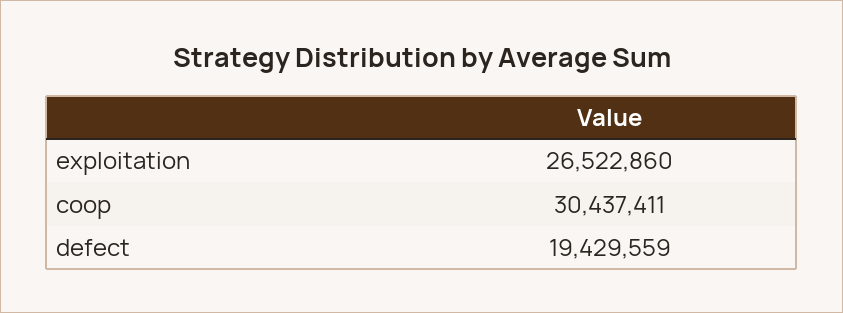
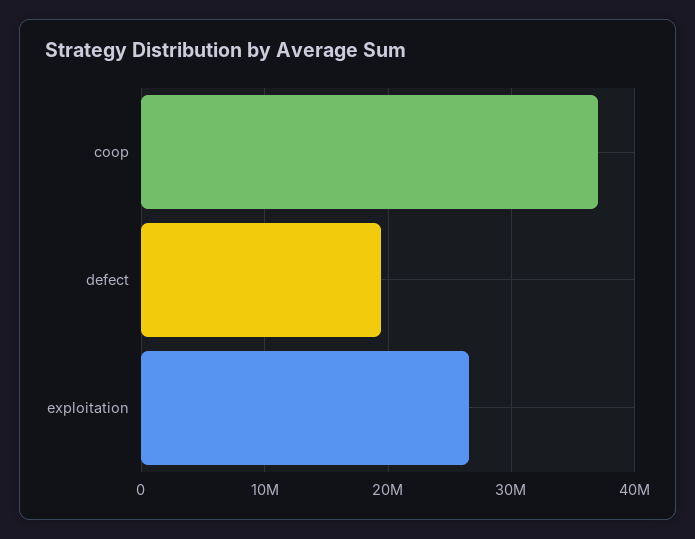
  {
    "exploitation": 26522860,
-   "coop": 30437411,
+   "coop": 37000000,
    "defect": 19429559
  }

